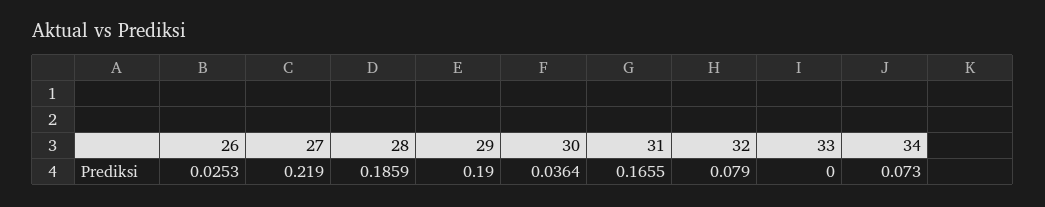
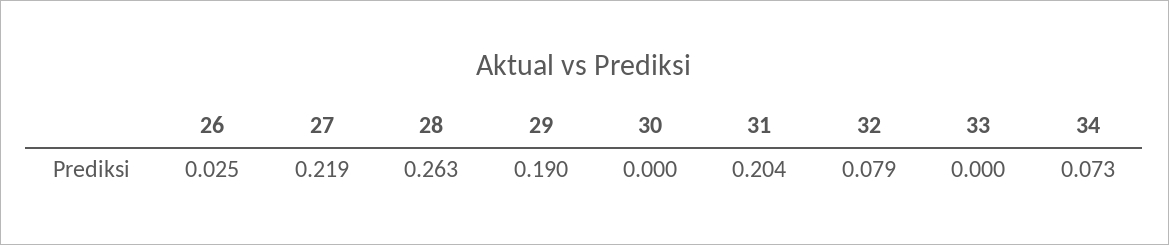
  {
    "26": 0.0253,
    "27": 0.219,
-   "28": 0.1859,
+   "28": 0.263,
    "29": 0.19,
-   "30": 0.0364,
+   "30": 0,
-   "31": 0.1655,
+   "31": 0.204,
    "32": 0.079,
    "33": 0,
    "34": 0.073
  }

